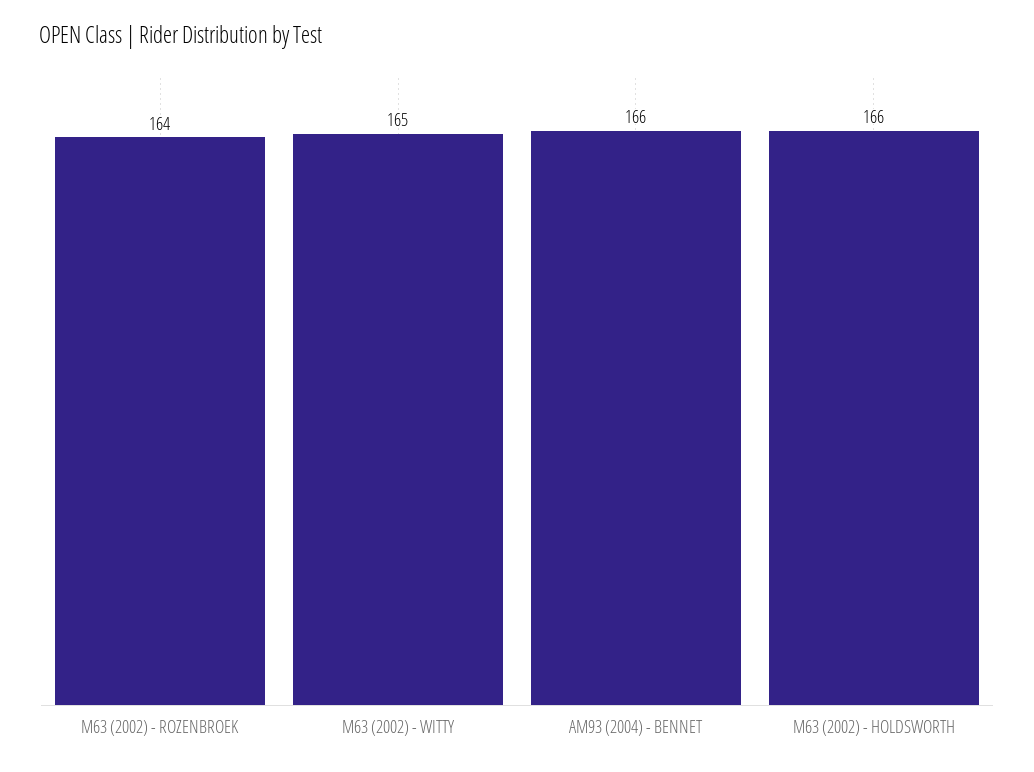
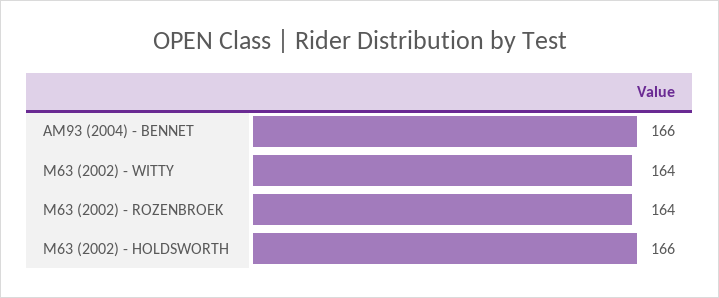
  {
    "M63 (2002) - ROZENBROEK": 164,
-   "M63 (2002) - WITTY": 165,
+   "M63 (2002) - WITTY": 164,
    "AM93 (2004) - BENNET": 166,
    "M63 (2002) - HOLDSWORTH": 166
  }

